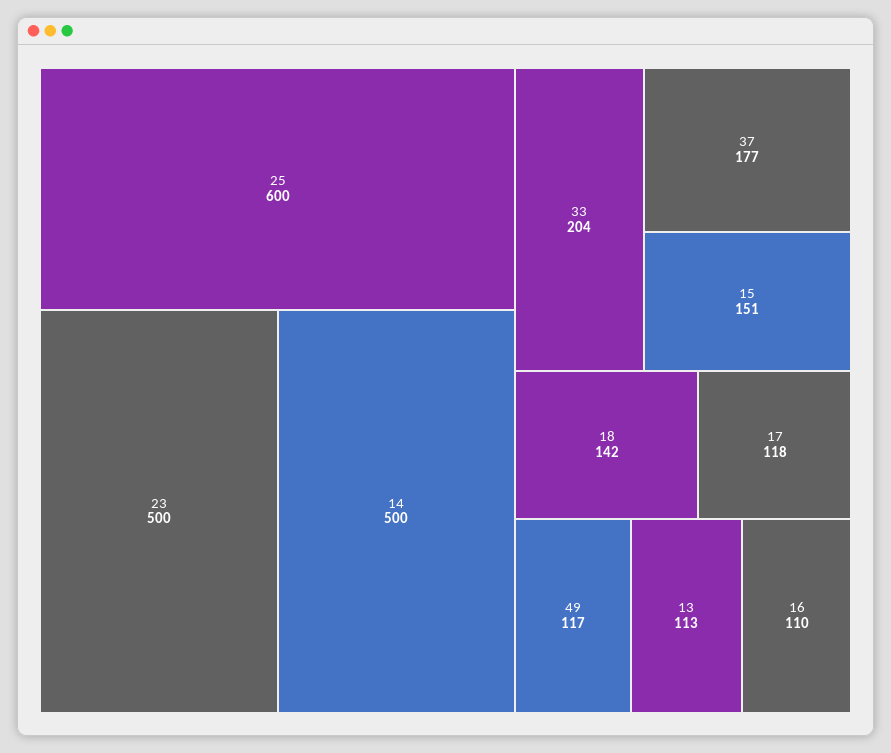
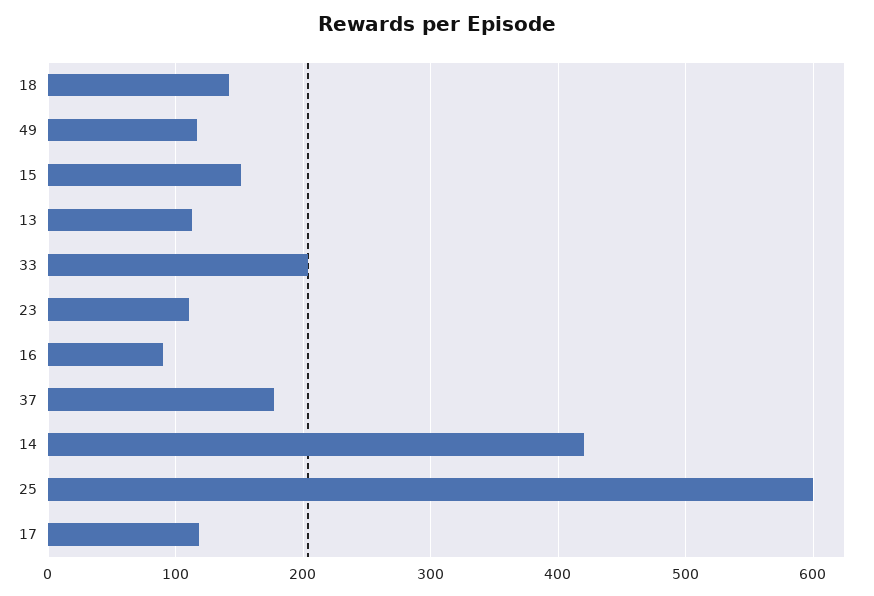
  {
    "25": 600,
-   "23": 500,
+   "23": 110,
-   "14": 500,
+   "14": 420,
    "33": 204,
    "37": 177,
    "15": 151,
    "18": 142,
    "17": 118,
    "49": 117,
    "13": 113,
-   "16": 110
+   "16": 90
  }

